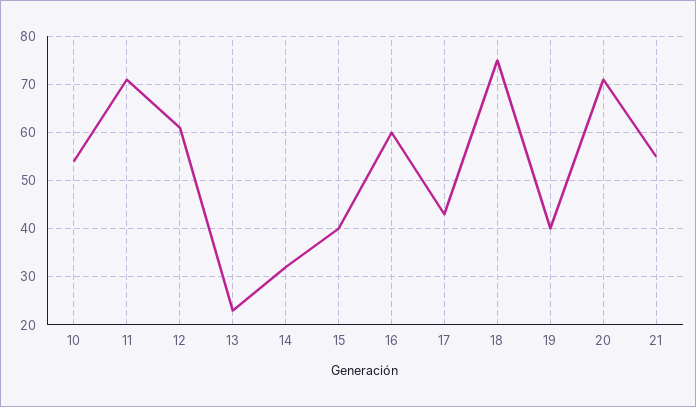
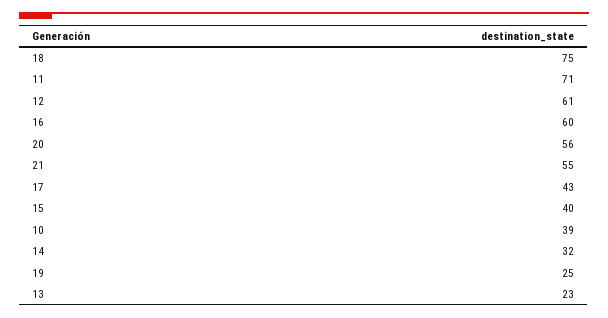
  {
-   "10": 55,
+   "10": 39,
    "11": 71,
    "12": 61,
    "13": 23,
    "14": 32,
    "15": 40,
    "16": 60,
    "17": 43,
    "18": 75,
-   "19": 40,
+   "19": 25,
-   "20": 70,
+   "20": 56,
    "21": 55
  }

